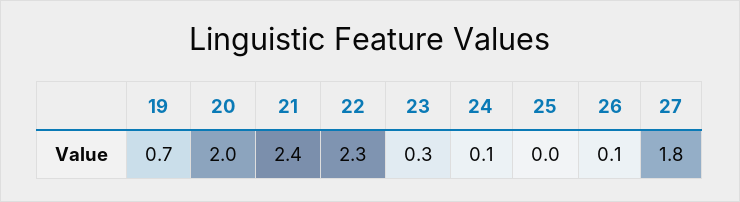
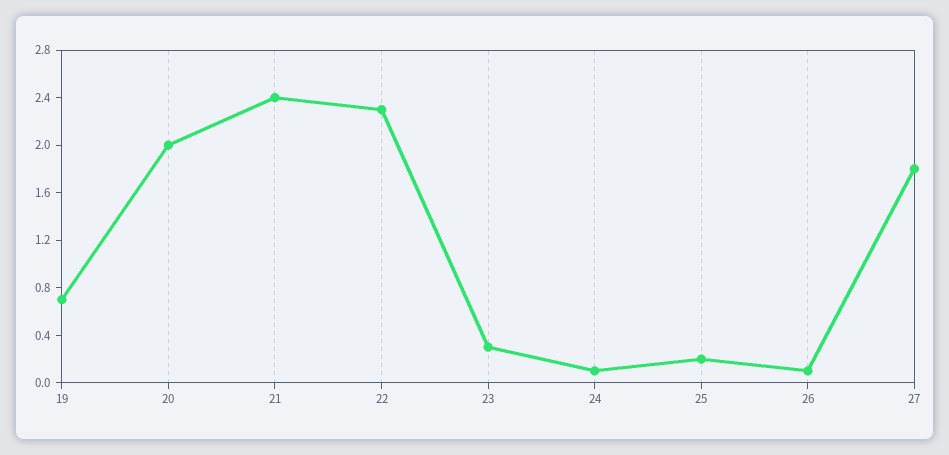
  {
    "19": 0.7,
    "20": 2,
    "21": 2.4,
    "22": 2.3,
    "23": 0.3,
    "24": 0.1,
-   "25": 0,
+   "25": 0.2,
    "26": 0.1,
    "27": 1.8
  }

